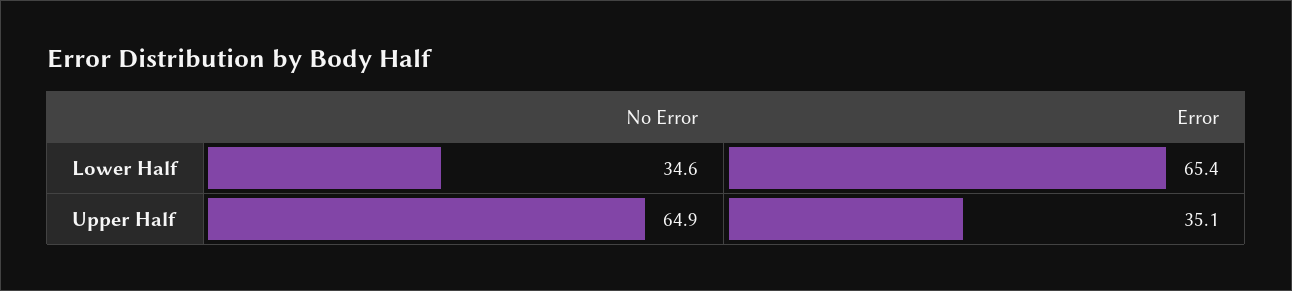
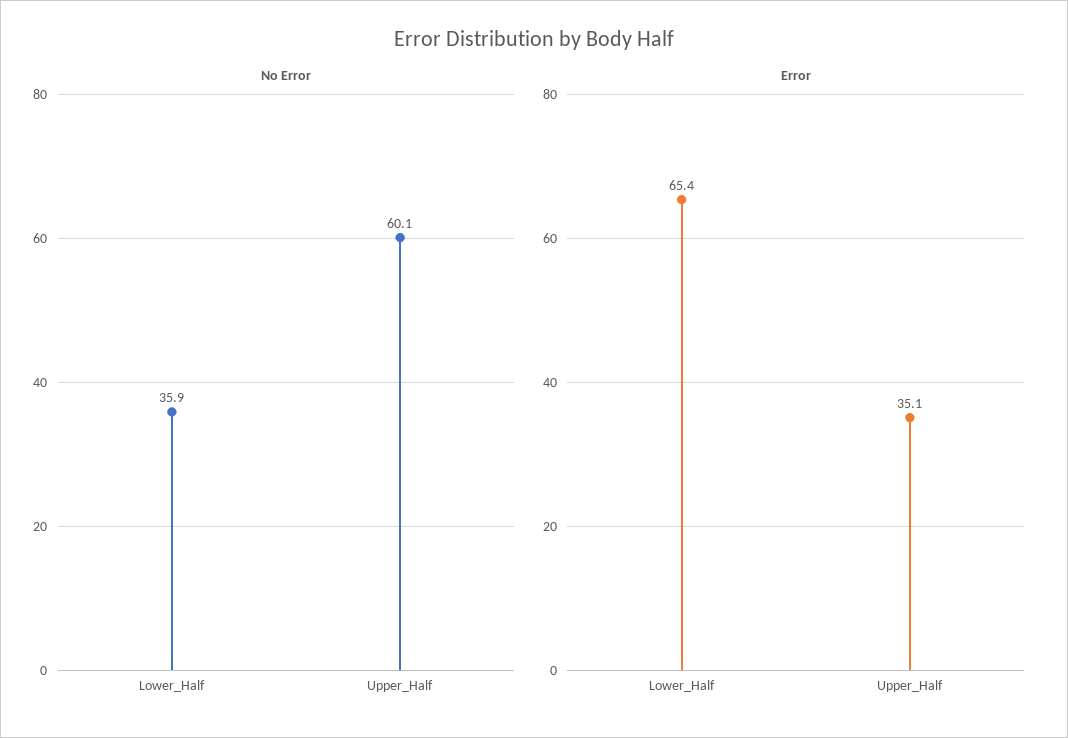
  {
    "No Error": {
-     "Lower Half": 34.6,
+     "Lower Half": 35.9,
-     "Upper Half": 64.9
+     "Upper Half": 60.1
    },
    "Error": {
      "Lower Half": 65.4,
      "Upper Half": 35.1
    }
  }

